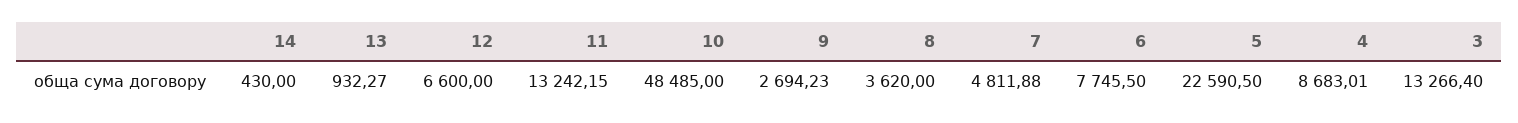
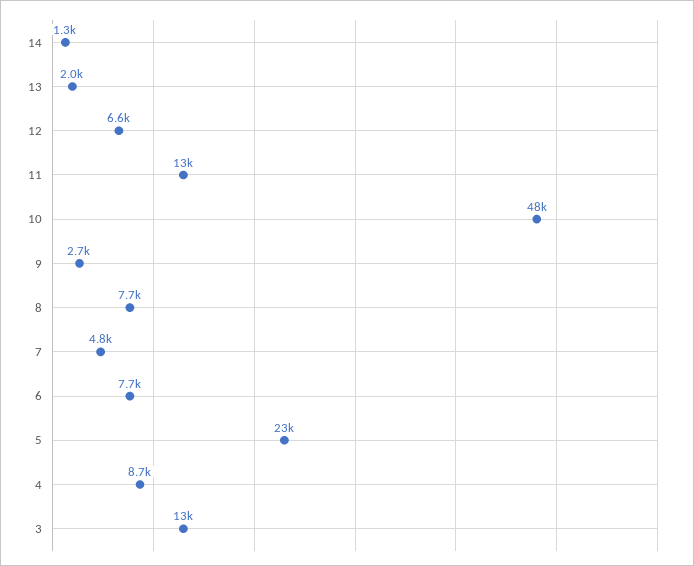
  {
-   "14": 430,
+   "14": 1300,
-   "13": 932.27,
+   "13": 2000,
    "12": 6600,
    "11": 13242.15,
    "10": 48485,
    "9": 2694.23,
-   "8": 3620,
+   "8": 7700,
    "7": 4811.88,
    "6": 7745.5,
    "5": 22590.5,
    "4": 8683.01,
    "3": 13266.4
  }

